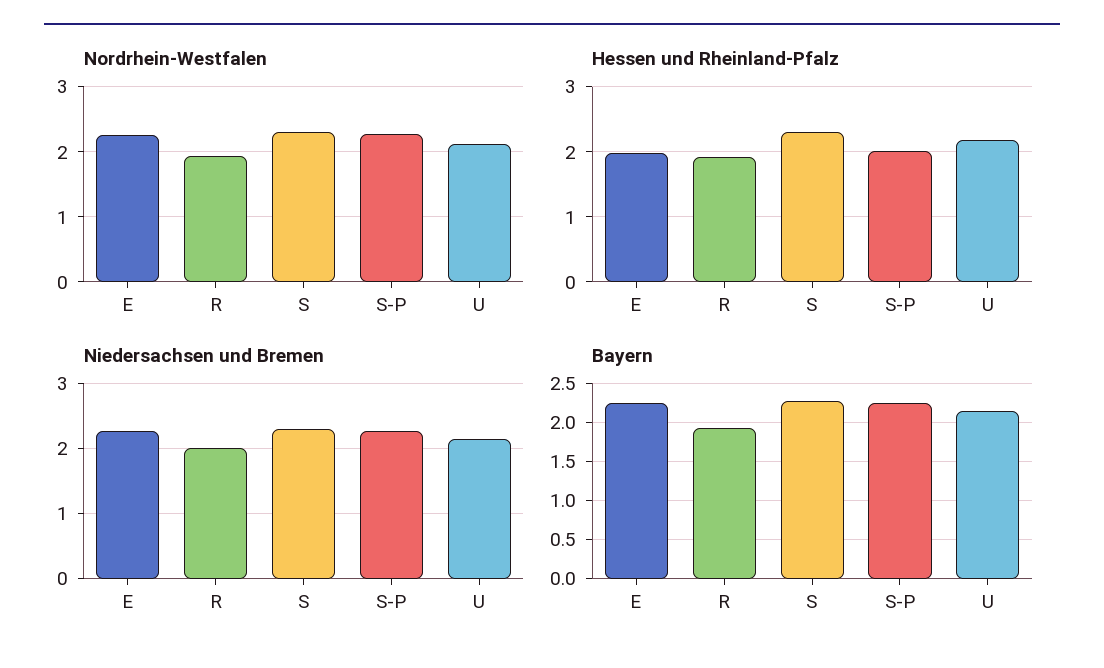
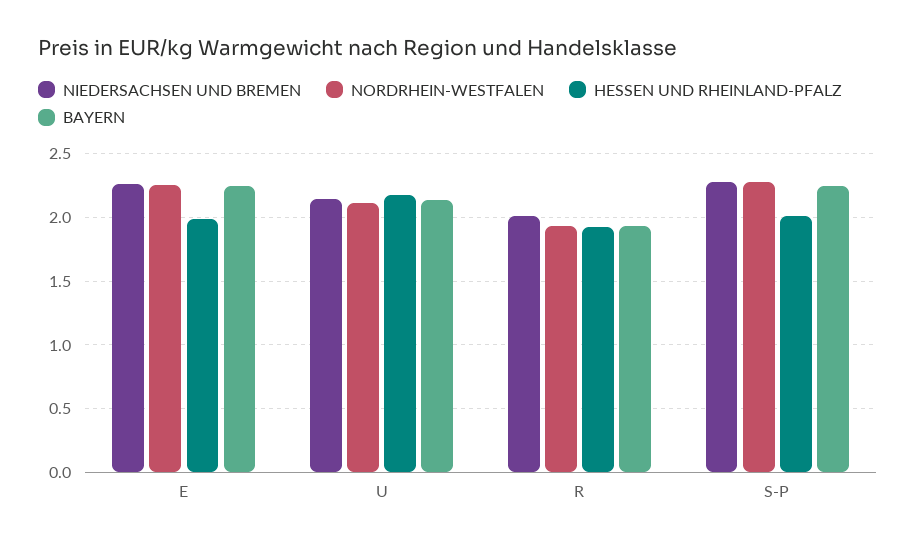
  {
    "Nordrhein-Westfalen": {
      "E": 2.25,
      "R": 1.95,
-     "S": 2.3,
      "S-P": 2.3,
      "U": 2.1
    },
    "Hessen und Rheinland-Pfalz": {
      "E": 2,
      "R": 1.9,
-     "S": 2.3,
      "S-P": 2,
      "U": 2.2
    },
    "Niedersachsen und Bremen": {
      "E": 2.25,
      "R": 2,
-     "S": 2.3,
      "S-P": 2.3,
      "U": 2.15
    },
    "Bayern": {
      "E": 2.25,
      "R": 1.95,
-     "S": 2.3,
      "S-P": 2.25,
      "U": 2.15
    }
  }

